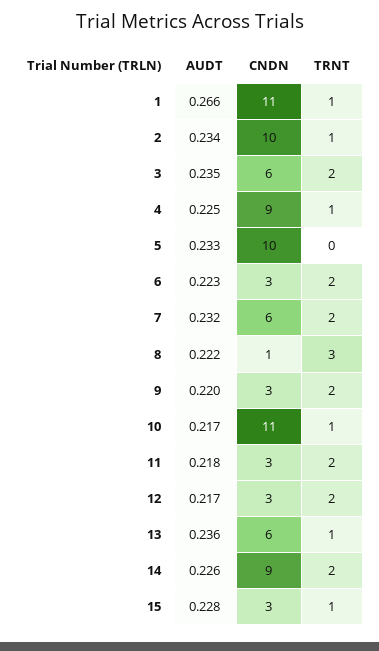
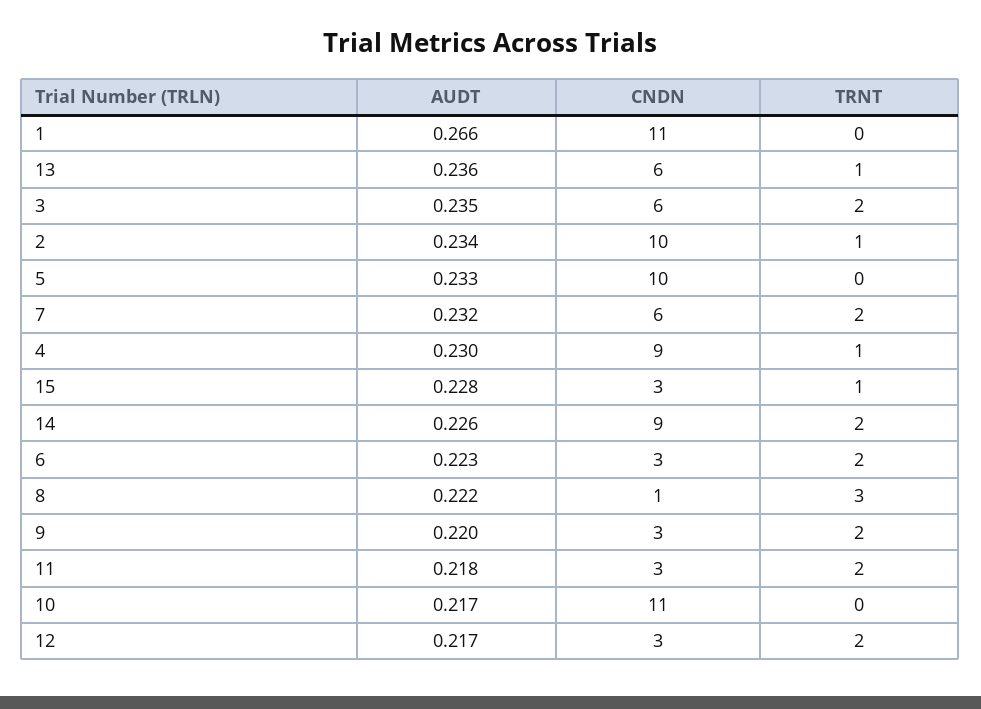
  {
    "AUDT": {
      "1": 0.266,
      "2": 0.234,
      "3": 0.235,
-     "4": 0.225,
+     "4": 0.23,
      "5": 0.233,
      "6": 0.223,
      "7": 0.232,
      "8": 0.222,
      "9": 0.22,
      "10": 0.217,
      "11": 0.218,
      "12": 0.217,
      "13": 0.236,
      "14": 0.226,
      "15": 0.228
    },
    "CNDN": {
      "1": 11,
      "2": 10,
      "3": 6,
      "4": 9,
      "5": 10,
      "6": 3,
      "7": 6,
      "8": 1,
      "9": 3,
      "10": 11,
      "11": 3,
      "12": 3,
      "13": 6,
      "14": 9,
      "15": 3
    },
    "TRNT": {
-     "1": 1,
+     "1": 0,
      "2": 1,
      "3": 2,
      "4": 1,
      "5": 0,
      "6": 2,
      "7": 2,
      "8": 3,
      "9": 2,
-     "10": 1,
+     "10": 0,
      "11": 2,
      "12": 2,
      "13": 1,
      "14": 2,
      "15": 1
    }
  }

